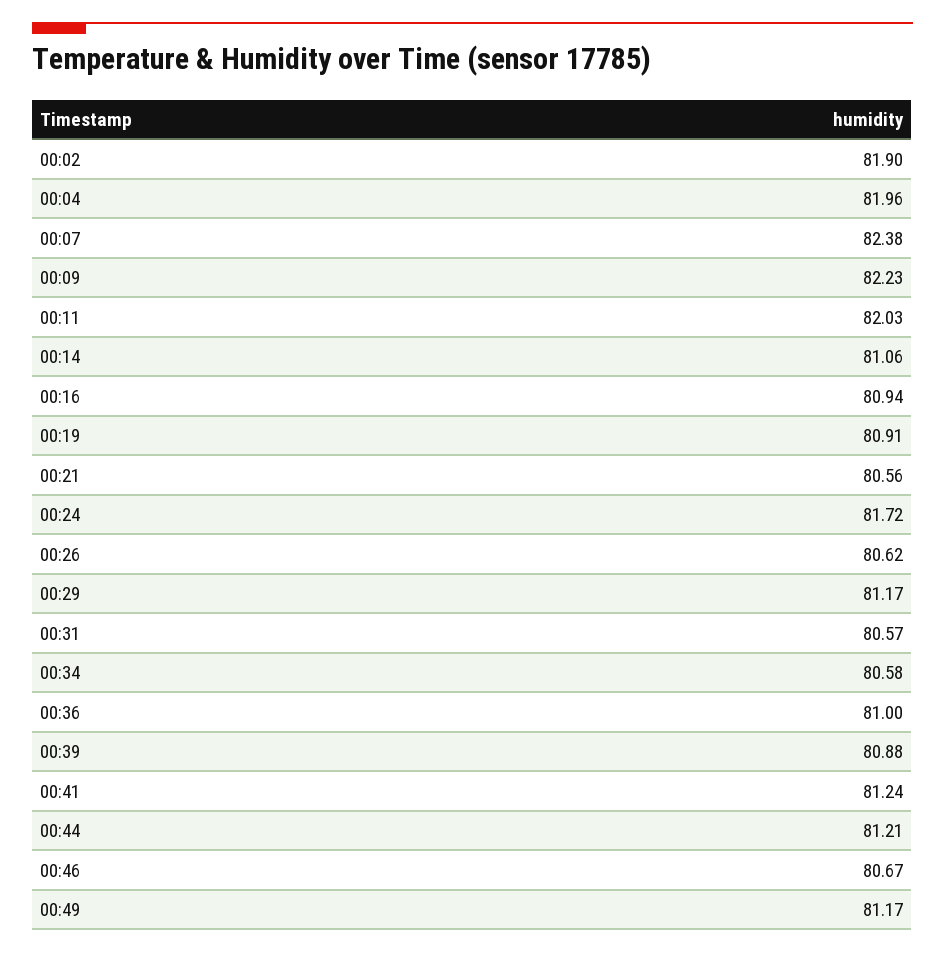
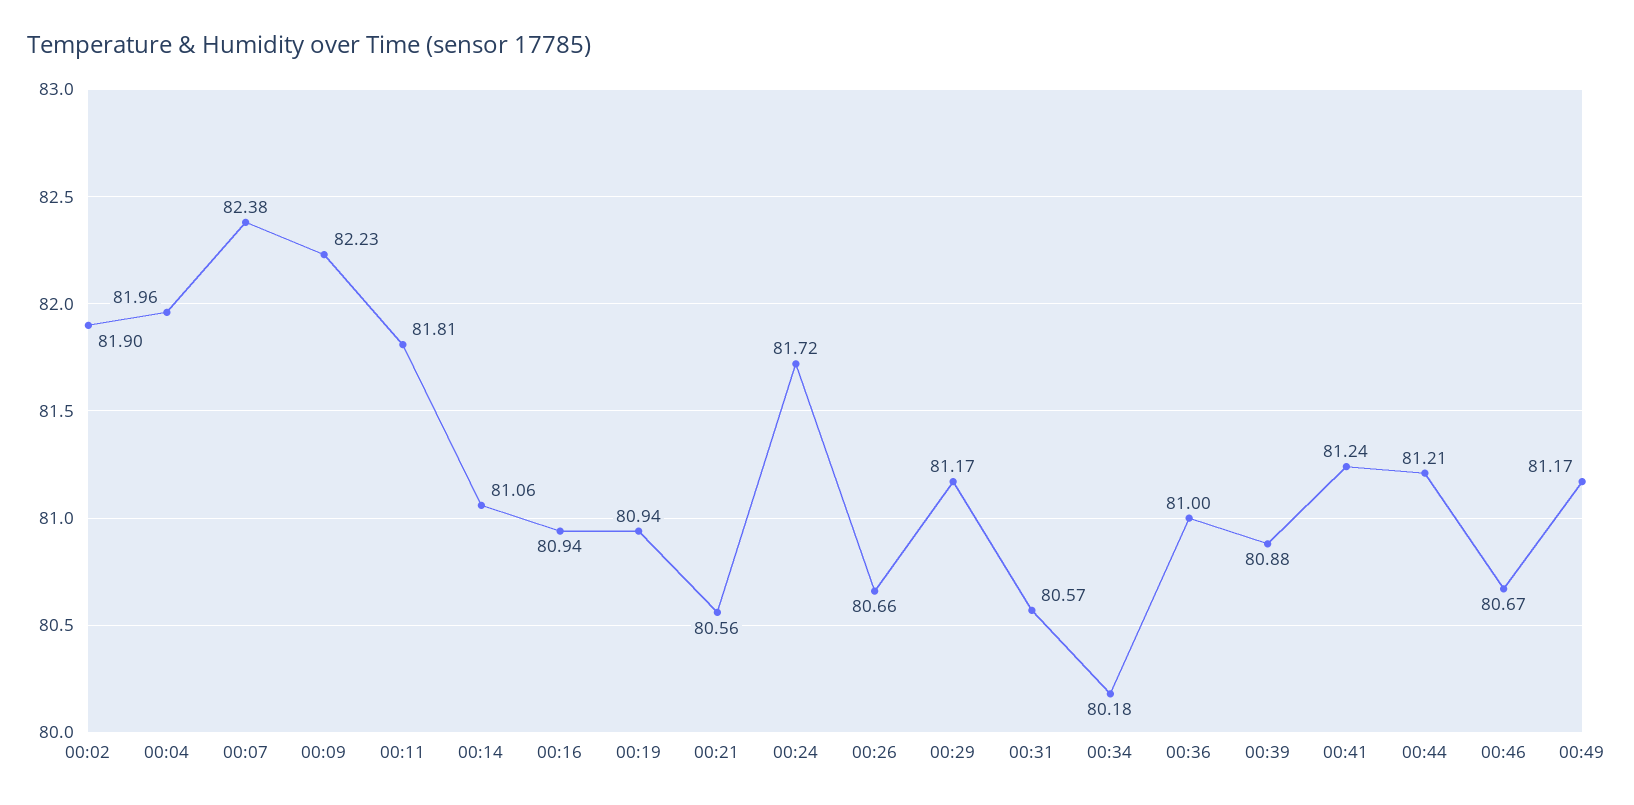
  {
    "00:02": 81.9,
    "00:04": 81.96,
    "00:07": 82.38,
    "00:09": 82.23,
-   "00:11": 82.03,
+   "00:11": 81.81,
    "00:14": 81.06,
    "00:16": 80.94,
-   "00:19": 80.91,
+   "00:19": 80.94,
    "00:21": 80.56,
    "00:24": 81.72,
-   "00:26": 80.62,
+   "00:26": 80.66,
    "00:29": 81.17,
    "00:31": 80.57,
-   "00:34": 80.58,
+   "00:34": 80.18,
    "00:36": 81,
    "00:39": 80.88,
    "00:41": 81.24,
    "00:44": 81.21,
    "00:46": 80.67,
    "00:49": 81.17
  }

